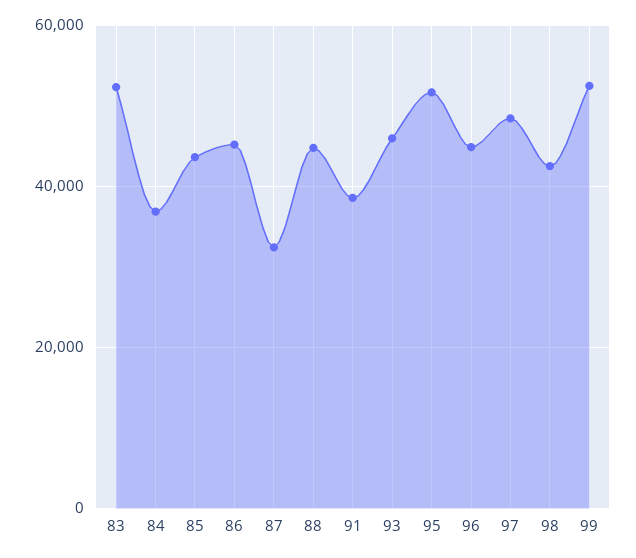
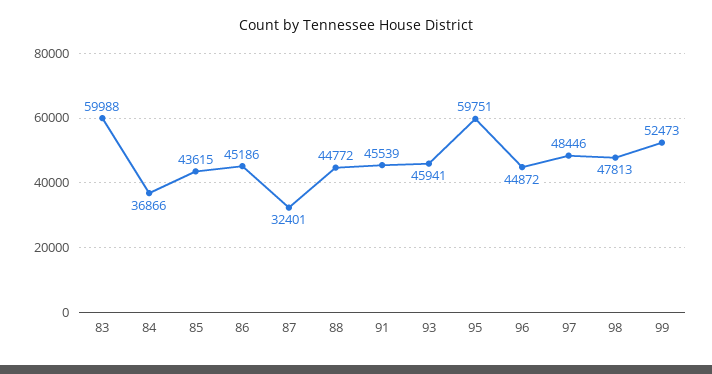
  {
-   "83": 52000,
+   "83": 59988,
    "84": 36866,
    "85": 43615,
    "86": 45186,
    "87": 32401,
    "88": 44772,
-   "91": 38000,
+   "91": 45539,
    "93": 45941,
-   "95": 52000,
+   "95": 59751,
    "96": 44872,
    "97": 48446,
-   "98": 42000,
+   "98": 47813,
    "99": 52473
  }

